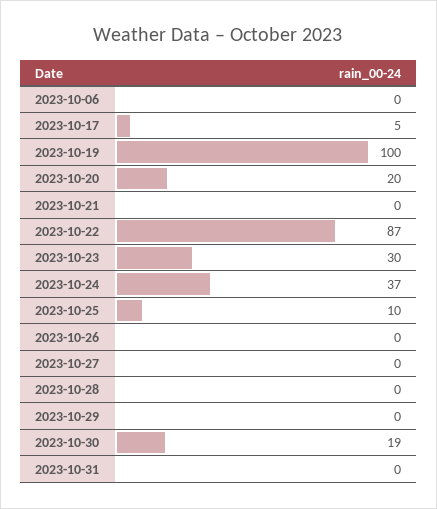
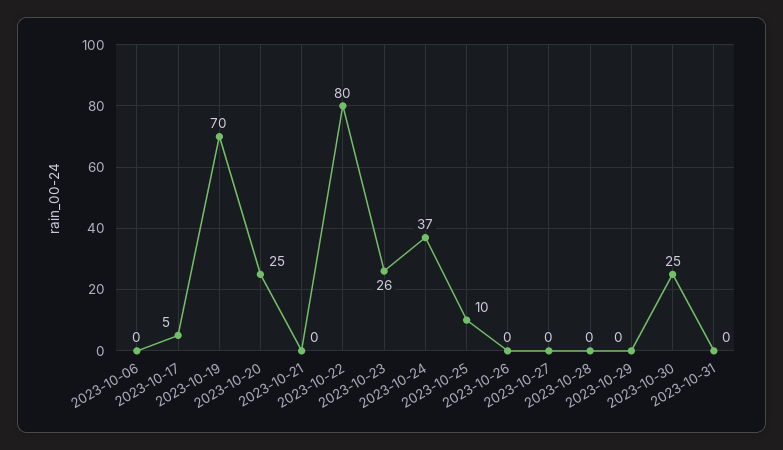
  {
    "2023-10-06": 0,
    "2023-10-17": 5,
-   "2023-10-19": 100,
+   "2023-10-19": 70,
-   "2023-10-20": 20,
+   "2023-10-20": 25,
    "2023-10-21": 0,
-   "2023-10-22": 87,
+   "2023-10-22": 80,
-   "2023-10-23": 30,
+   "2023-10-23": 26,
    "2023-10-24": 37,
    "2023-10-25": 10,
    "2023-10-26": 0,
    "2023-10-27": 0,
    "2023-10-28": 0,
    "2023-10-29": 0,
-   "2023-10-30": 19,
+   "2023-10-30": 25,
    "2023-10-31": 0
  }

